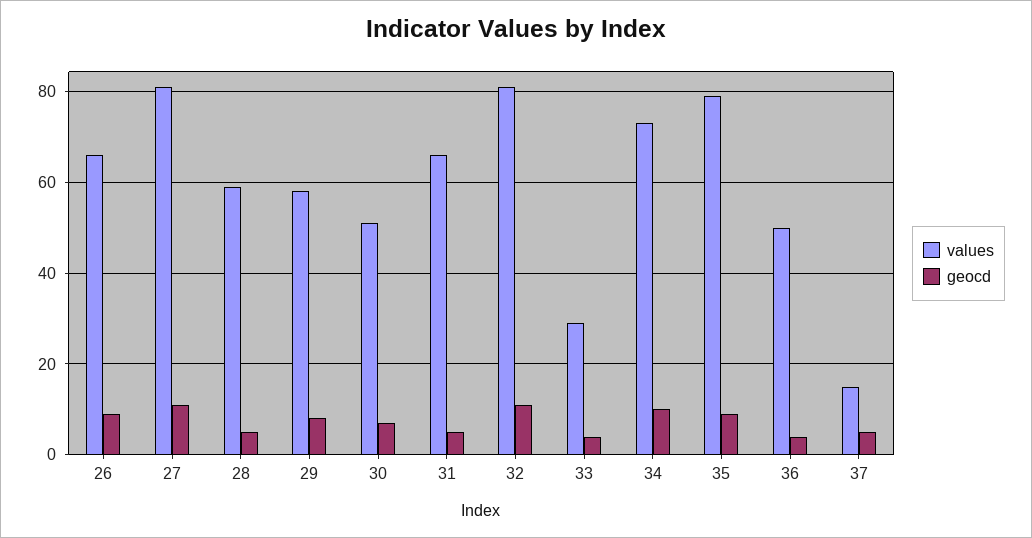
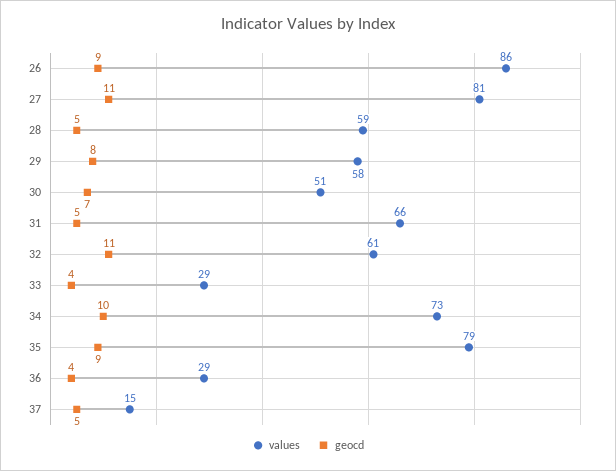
  {
    "values": {
-     "26": 65,
+     "26": 86,
      "27": 81,
      "28": 59,
      "29": 58,
      "30": 51,
      "31": 66,
-     "32": 80,
+     "32": 61,
      "33": 29,
      "34": 73,
      "35": 79,
-     "36": 50,
+     "36": 29,
      "37": 15
    },
    "geocd": {
      "26": 9,
      "27": 11,
      "28": 5,
      "29": 8,
      "30": 7,
      "31": 5,
      "32": 11,
      "33": 4,
      "34": 10,
      "35": 9,
      "36": 4,
      "37": 5
    }
  }

